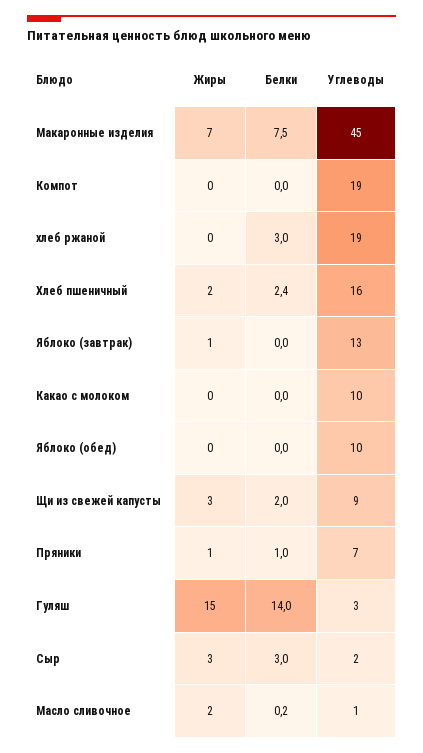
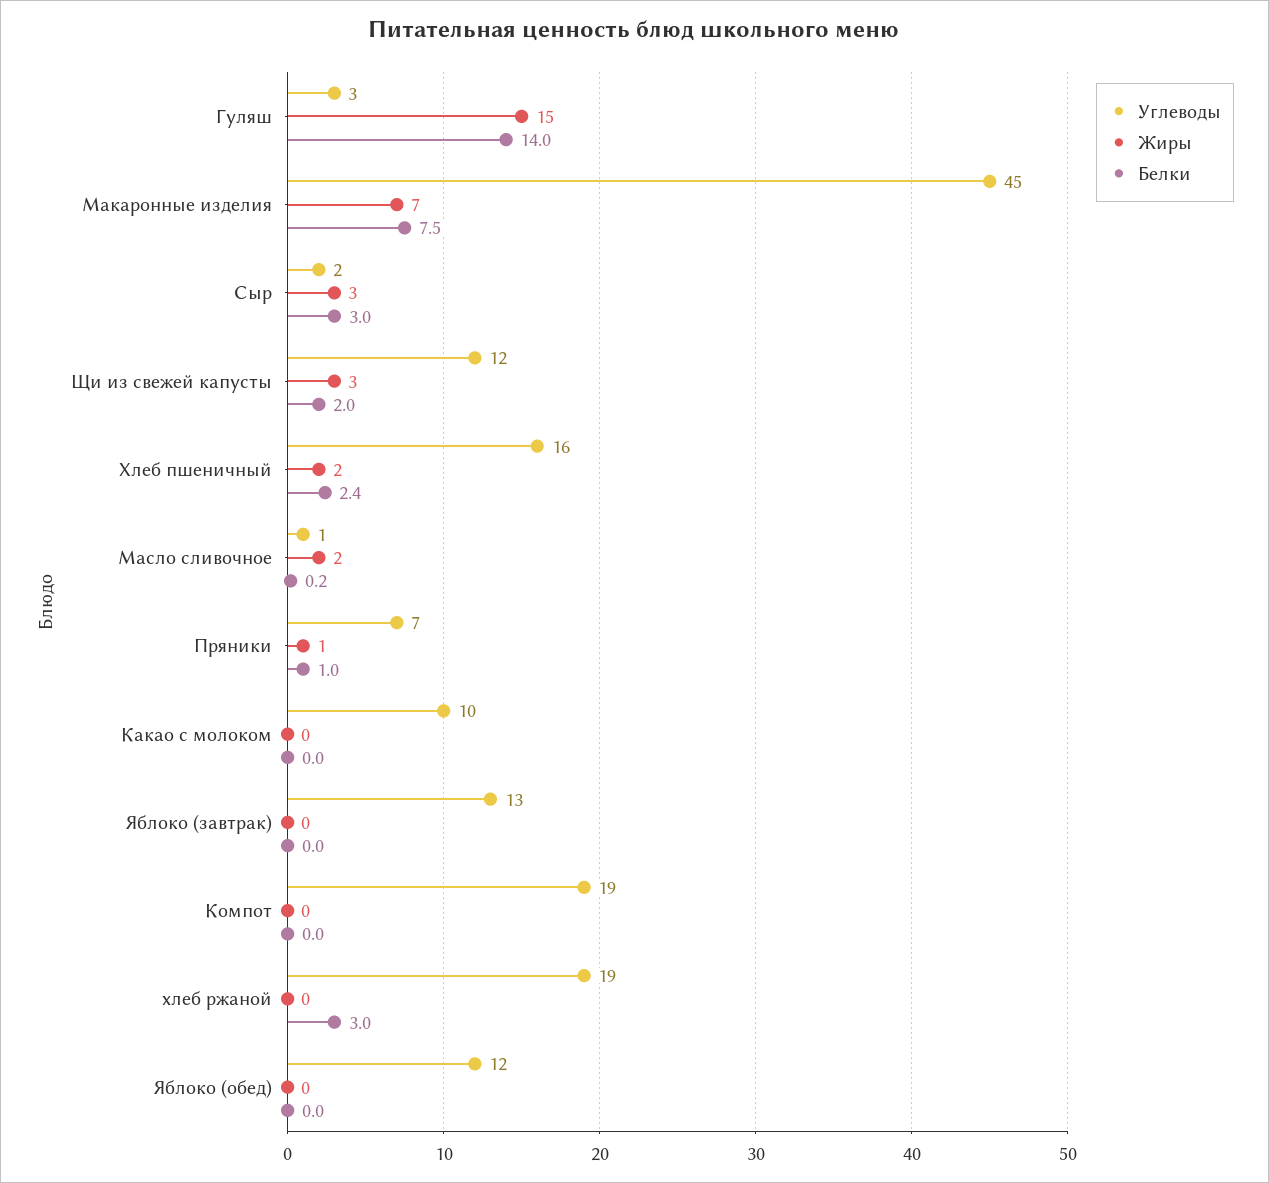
  {
    "Жиры": {
      "Макаронные изделия": 7,
      "Компот": 0,
      "хлеб ржаной": 0,
      "Хлеб пшеничный": 2,
-     "Яблоко (завтрак)": 1,
+     "Яблоко (завтрак)": 0,
      "Какао с молоком": 0,
      "Яблоко (обед)": 0,
      "Щи из свежей капусты": 3,
      "Пряники": 1,
      "Гуляш": 15,
      "Сыр": 3,
      "Масло сливочное": 2
    },
    "Белки": {
      "Макаронные изделия": 7.5,
      "Компот": 0,
      "хлеб ржаной": 3,
      "Хлеб пшеничный": 2.4,
      "Яблоко (завтрак)": 0,
      "Какао с молоком": 0,
      "Яблоко (обед)": 0,
      "Щи из свежей капусты": 2,
      "Пряники": 1,
      "Гуляш": 14,
      "Сыр": 3,
      "Масло сливочное": 0.2
    },
    "Углеводы": {
      "Макаронные изделия": 45,
      "Компот": 19,
      "хлеб ржаной": 19,
      "Хлеб пшеничный": 16,
      "Яблоко (завтрак)": 13,
      "Какао с молоком": 10,
-     "Яблоко (обед)": 10,
+     "Яблоко (обед)": 12,
-     "Щи из свежей капусты": 9,
+     "Щи из свежей капусты": 12,
      "Пряники": 7,
      "Гуляш": 3,
      "Сыр": 2,
      "Масло сливочное": 1
    }
  }

